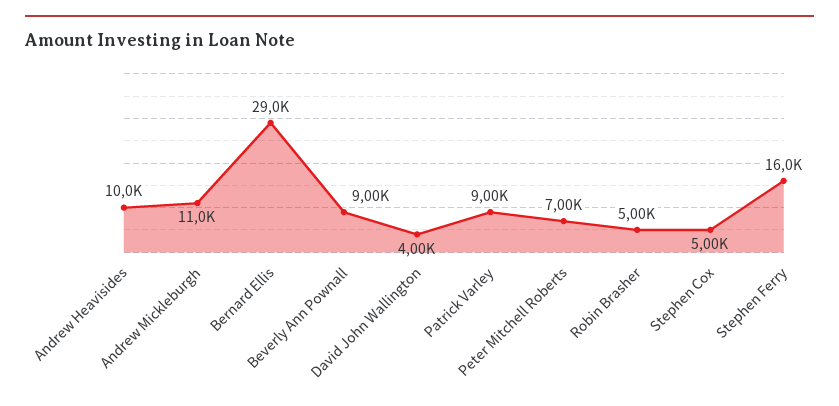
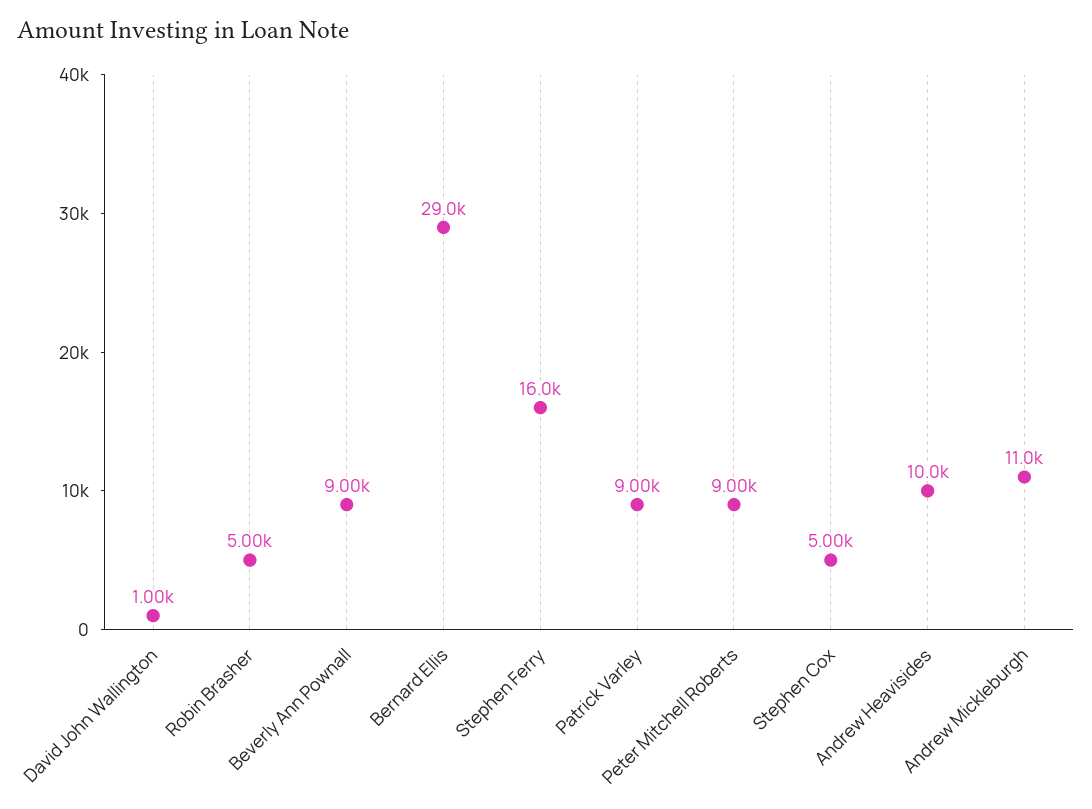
  {
    "Andrew Heavisides": 10000,
    "Andrew Mickleburgh": 11000,
    "Bernard Ellis": 29000,
    "Beverly Ann Pownall": 9000,
-   "David John Wallington": 4000,
+   "David John Wallington": 1000,
    "Patrick Varley": 9000,
-   "Peter Mitchell Roberts": 7000,
+   "Peter Mitchell Roberts": 9000,
    "Robin Brasher": 5000,
    "Stephen Cox": 5000,
    "Stephen Ferry": 16000
  }

